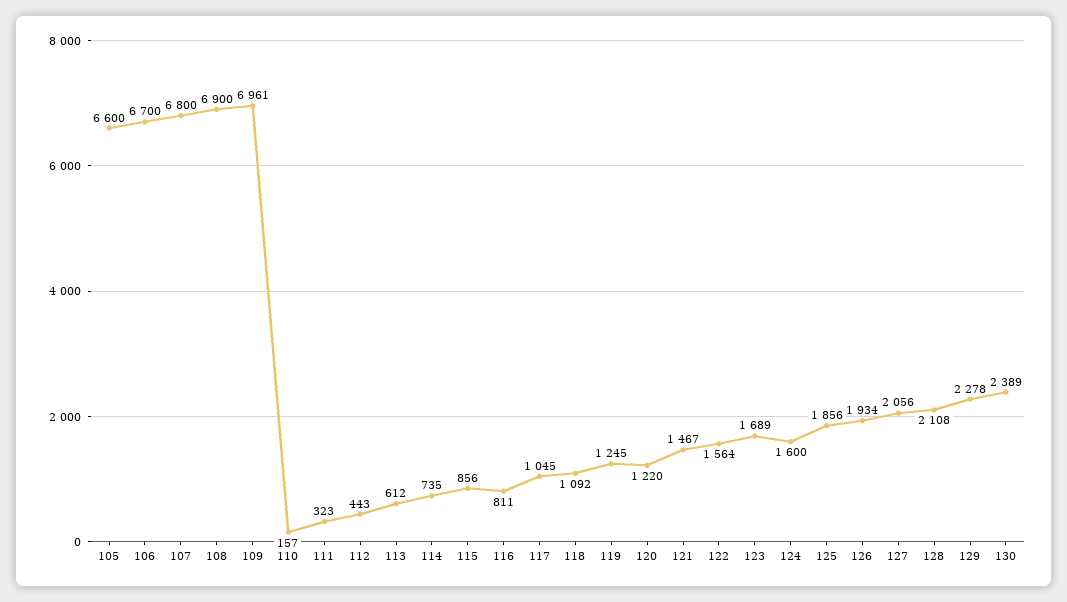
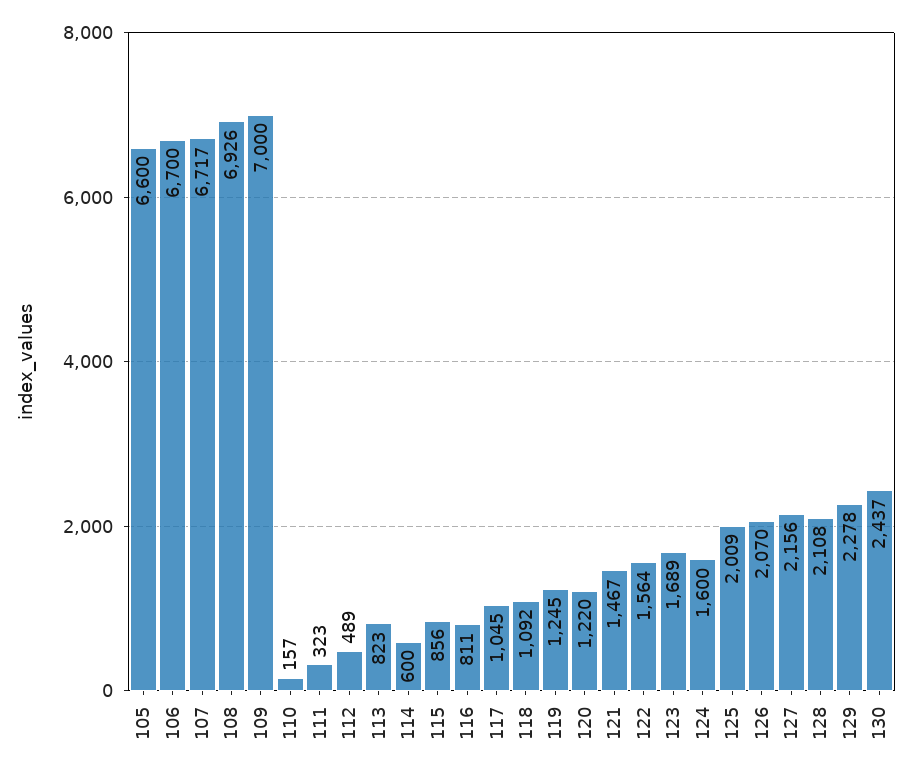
  {
    "105": 6600,
    "106": 6700,
-   "107": 6800,
+   "107": 6717,
-   "108": 6900,
+   "108": 6926,
-   "109": 6961,
+   "109": 7000,
    "110": 157,
    "111": 323,
-   "112": 443,
+   "112": 489,
-   "113": 612,
+   "113": 823,
-   "114": 735,
+   "114": 600,
    "115": 856,
    "116": 811,
    "117": 1045,
    "118": 1092,
    "119": 1245,
    "120": 1220,
    "121": 1467,
    "122": 1564,
    "123": 1689,
    "124": 1600,
-   "125": 1856,
+   "125": 2009,
-   "126": 1934,
+   "126": 2070,
-   "127": 2056,
+   "127": 2156,
    "128": 2108,
    "129": 2278,
-   "130": 2389
+   "130": 2437
  }

